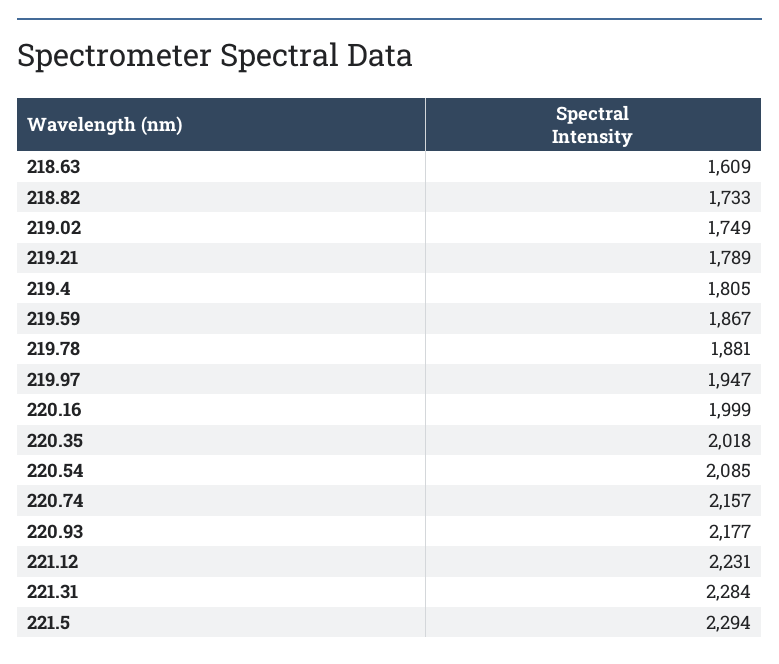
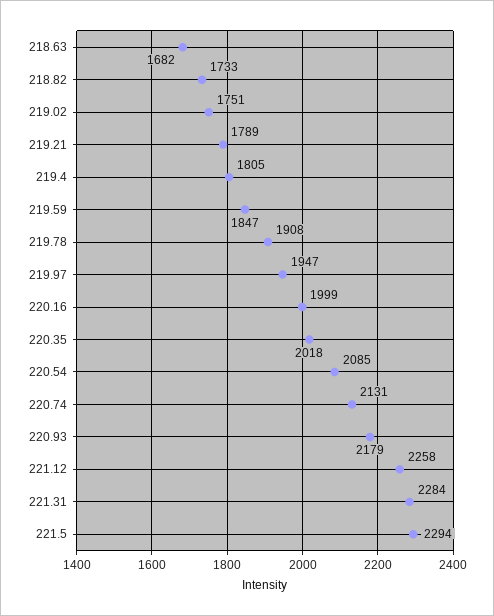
  {
-   "218.63": 1609,
+   "218.63": 1682,
    "218.82": 1733,
-   "219.02": 1749,
+   "219.02": 1751,
    "219.21": 1789,
    "219.4": 1805,
-   "219.59": 1867,
+   "219.59": 1847,
-   "219.78": 1881,
+   "219.78": 1908,
    "219.97": 1947,
    "220.16": 1999,
    "220.35": 2018,
    "220.54": 2085,
-   "220.74": 2157,
+   "220.74": 2131,
-   "220.93": 2177,
+   "220.93": 2179,
-   "221.12": 2231,
+   "221.12": 2258,
    "221.31": 2284,
    "221.5": 2294
  }

